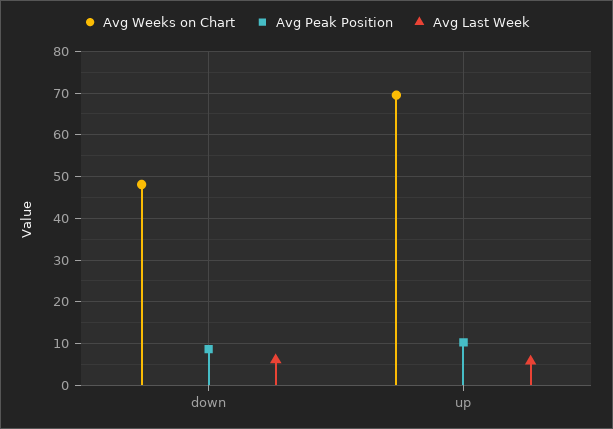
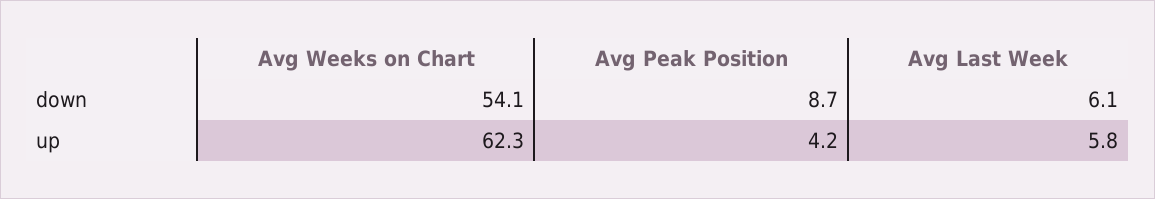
  {
    "Avg Weeks on Chart": {
-     "down": 48,
+     "down": 54.1,
-     "up": 70
+     "up": 62.3
    },
    "Avg Peak Position": {
      "down": 8.7,
-     "up": 10
+     "up": 4.2
    },
    "Avg Last Week": {
      "down": 6.1,
      "up": 5.8
    }
  }

